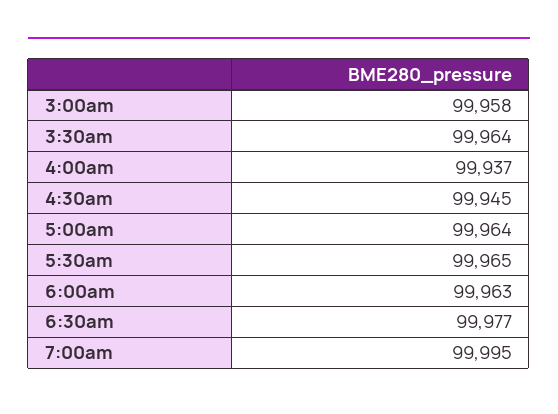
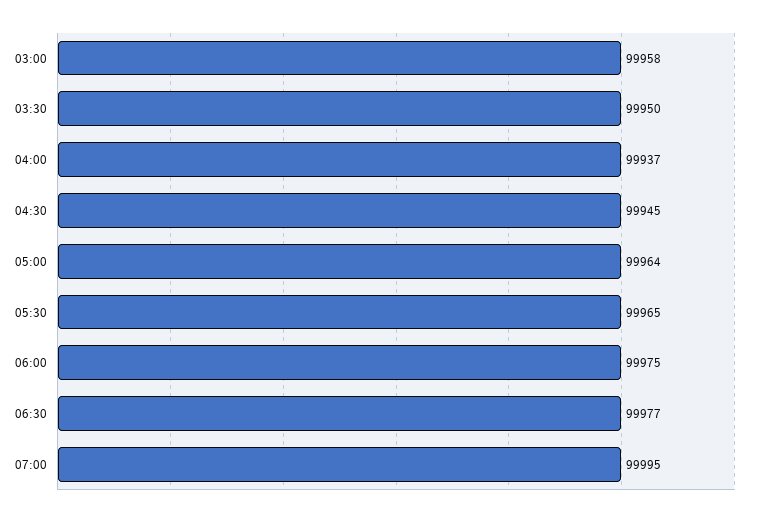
  {
    "3:00am": 99958,
-   "3:30am": 99964,
+   "3:30am": 99950,
    "4:00am": 99937,
    "4:30am": 99945,
    "5:00am": 99964,
    "5:30am": 99965,
-   "6:00am": 99963,
+   "6:00am": 99975,
    "6:30am": 99977,
    "7:00am": 99995
  }

